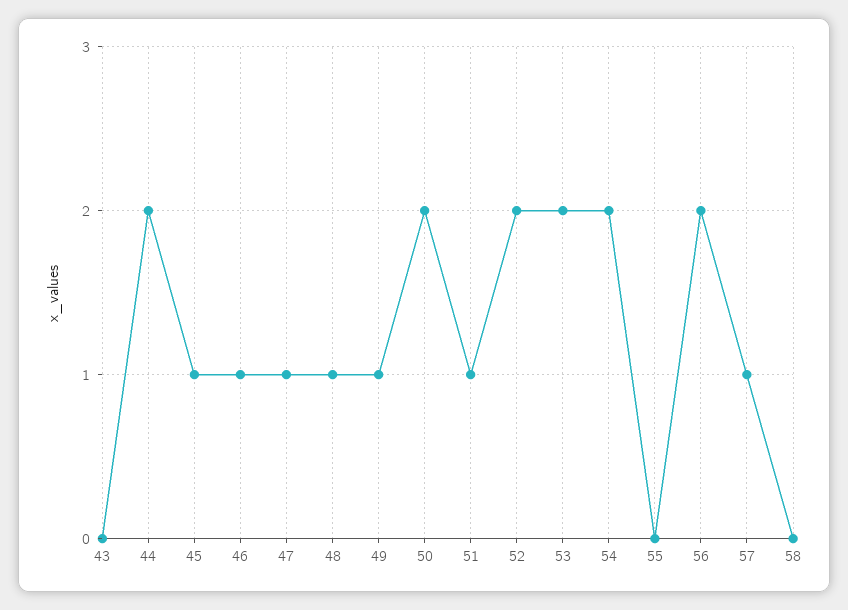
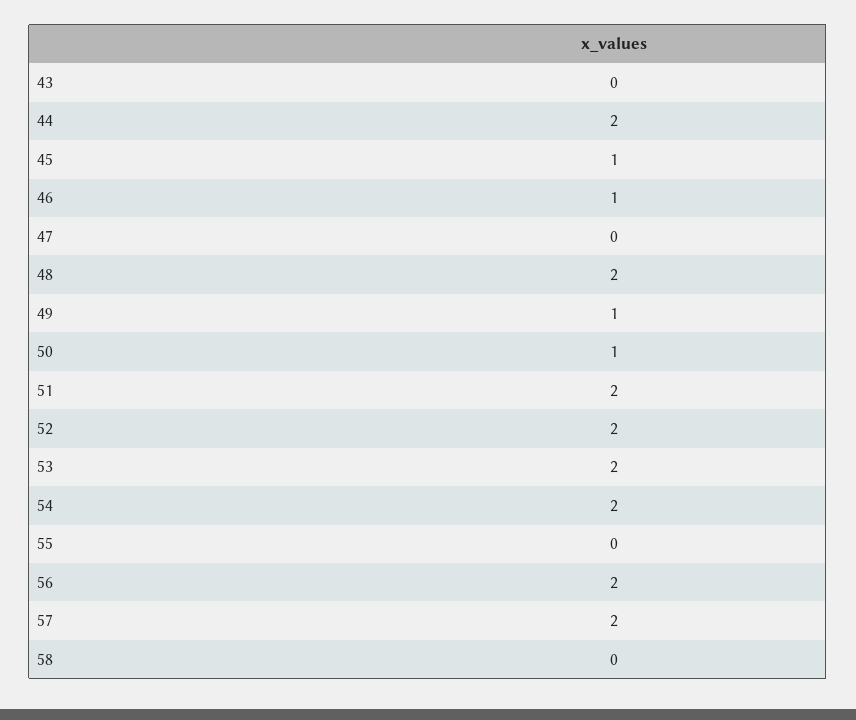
  {
    "43": 0,
    "44": 2,
    "45": 1,
    "46": 1,
-   "47": 1,
+   "47": 0,
-   "48": 1,
+   "48": 2,
    "49": 1,
-   "50": 2,
+   "50": 1,
-   "51": 1,
+   "51": 2,
    "52": 2,
    "53": 2,
    "54": 2,
    "55": 0,
    "56": 2,
-   "57": 1,
+   "57": 2,
    "58": 0
  }

